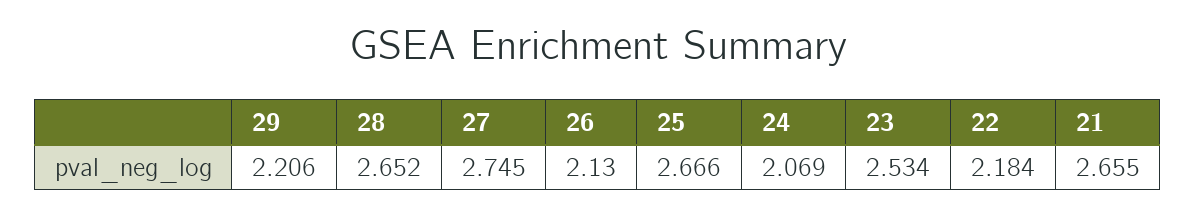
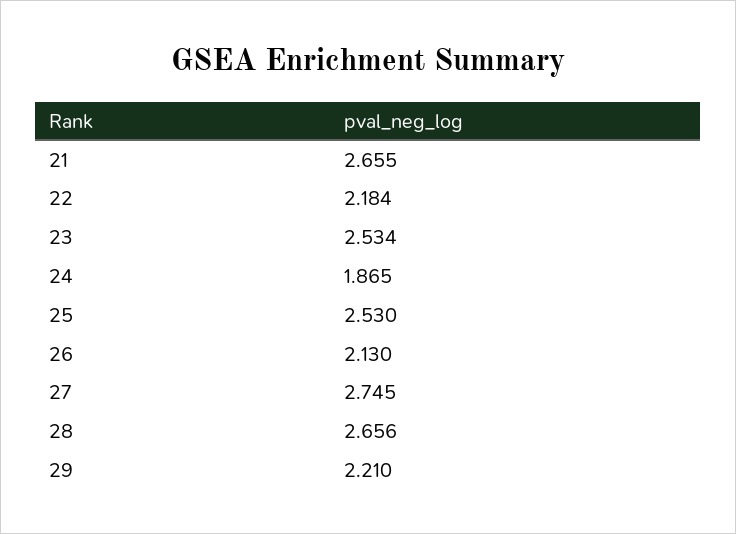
  {
-   "29": 2.206,
+   "29": 2.21,
-   "28": 2.652,
+   "28": 2.656,
    "27": 2.745,
    "26": 2.13,
-   "25": 2.666,
+   "25": 2.53,
-   "24": 2.069,
+   "24": 1.865,
    "23": 2.534,
    "22": 2.184,
    "21": 2.655
  }

